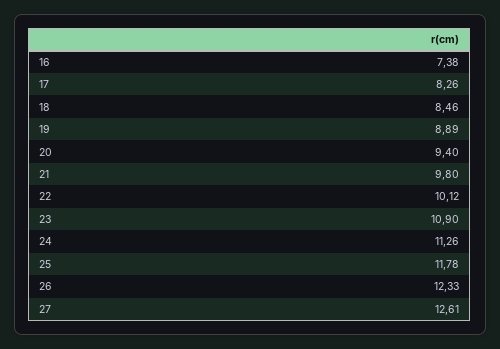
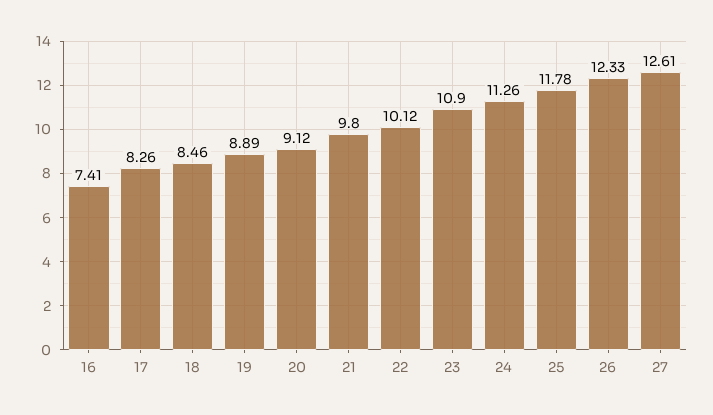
  {
-   "16": 7.38,
+   "16": 7.41,
    "17": 8.26,
    "18": 8.46,
    "19": 8.89,
-   "20": 9.4,
+   "20": 9.12,
    "21": 9.8,
    "22": 10.12,
    "23": 10.9,
    "24": 11.26,
    "25": 11.78,
    "26": 12.33,
    "27": 12.61
  }

